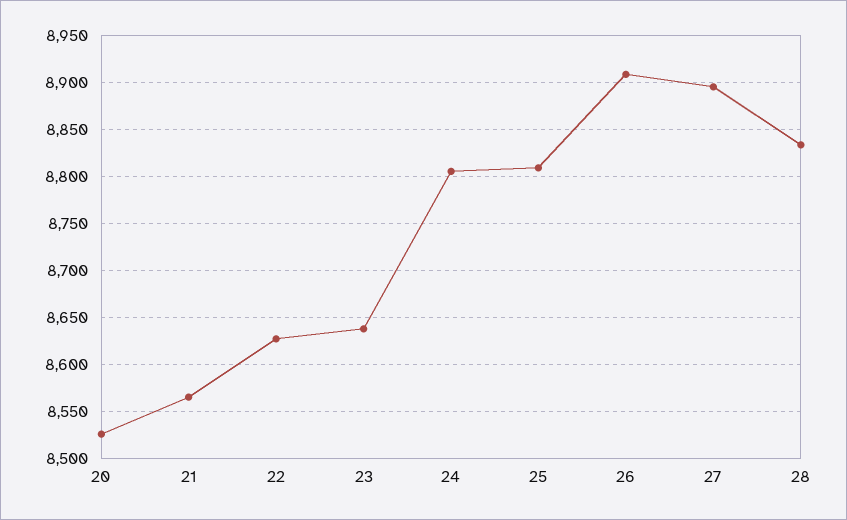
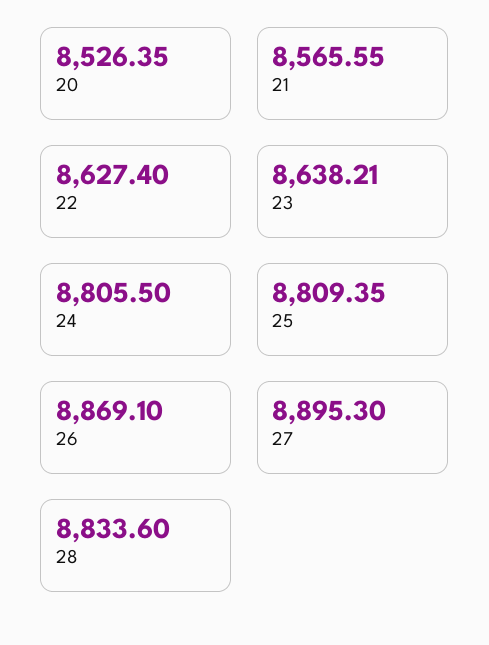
  {
    "20": 8526.35,
    "21": 8565.55,
    "22": 8627.4,
    "23": 8638.21,
    "24": 8805.5,
    "25": 8809.35,
-   "26": 8910,
+   "26": 8869.1,
    "27": 8895.3,
    "28": 8833.6
  }

